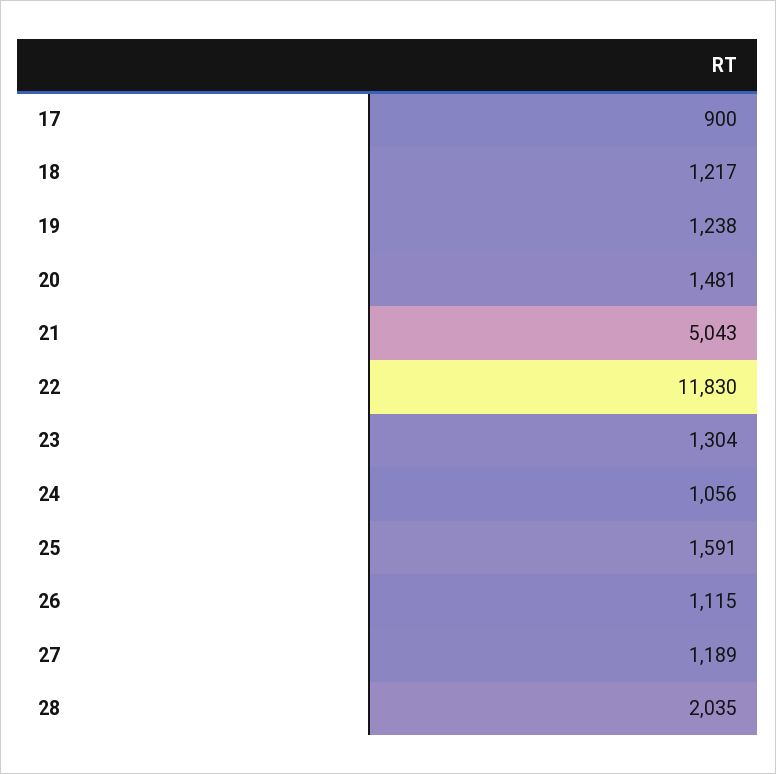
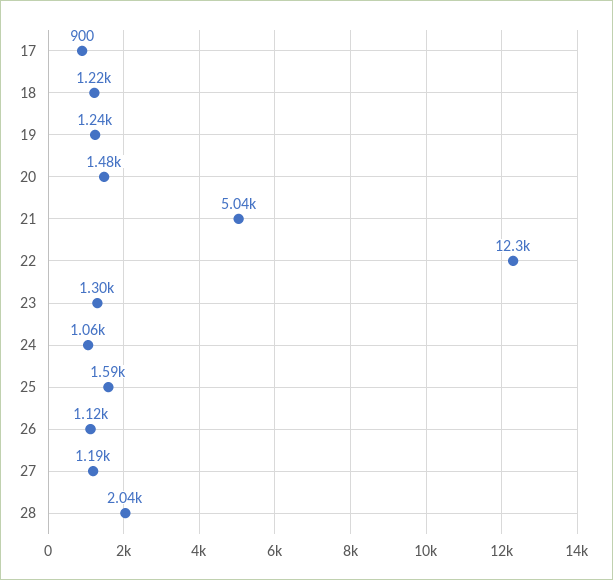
  {
    "17": 900,
    "18": 1217,
    "19": 1238,
    "20": 1481,
    "21": 5043,
-   "22": 11830,
+   "22": 12300,
    "23": 1304,
    "24": 1056,
    "25": 1591,
    "26": 1115,
    "27": 1189,
    "28": 2035
  }

